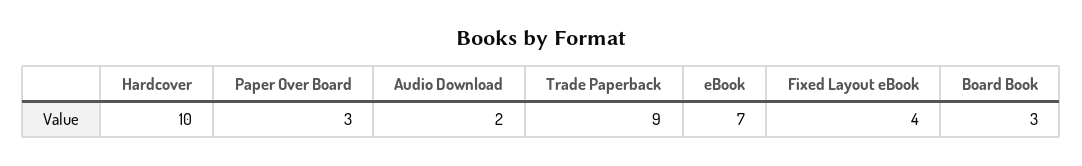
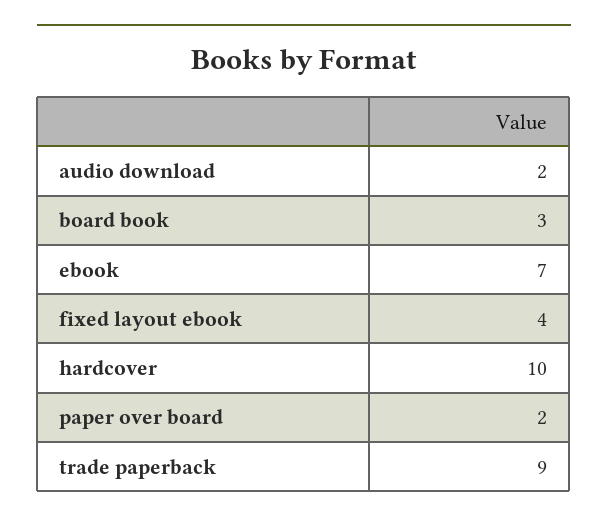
  {
    "Hardcover": 10,
-   "Paper Over Board": 3,
+   "Paper Over Board": 2,
    "Audio Download": 2,
    "Trade Paperback": 9,
    "eBook": 7,
    "Fixed Layout eBook": 4,
    "Board Book": 3
  }

